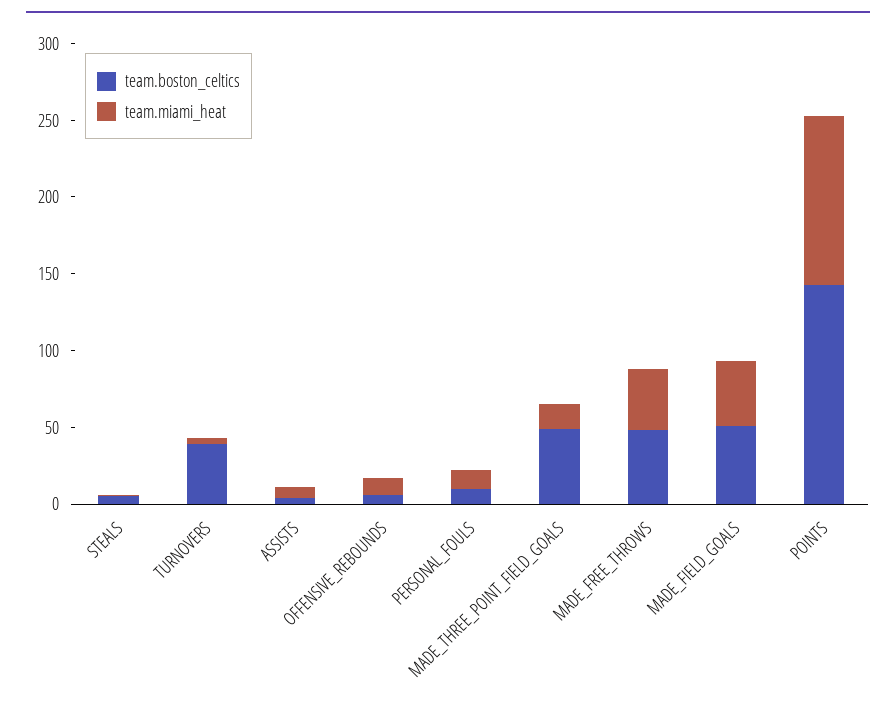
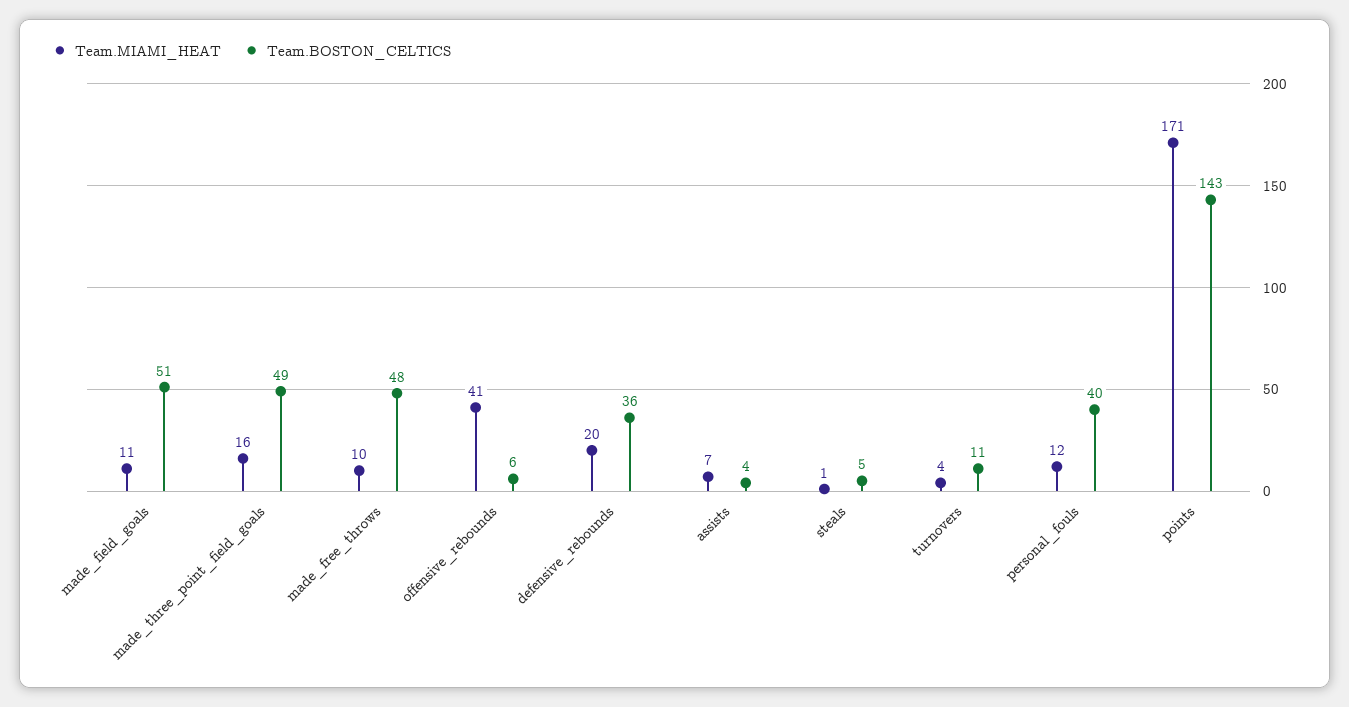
  {
    "team.boston_celtics": {
      "STEALS": 5,
-     "TURNOVERS": 40,
+     "TURNOVERS": 11,
      "ASSISTS": 4,
      "OFFENSIVE_REBOUNDS": 6,
-     "PERSONAL_FOULS": 10,
+     "PERSONAL_FOULS": 40,
      "MADE_THREE_POINT_FIELD_GOALS": 49,
      "MADE_FREE_THROWS": 48,
      "MADE_FIELD_GOALS": 51,
-     "POINTS": 143
+     "POINTS": 143,
+     "defensive_rebounds": 36
    },
    "team.miami_heat": {
      "STEALS": 1,
      "TURNOVERS": 4,
      "ASSISTS": 7,
-     "OFFENSIVE_REBOUNDS": 10,
+     "OFFENSIVE_REBOUNDS": 41,
      "PERSONAL_FOULS": 12,
      "MADE_THREE_POINT_FIELD_GOALS": 16,
-     "MADE_FREE_THROWS": 40,
+     "MADE_FREE_THROWS": 10,
-     "MADE_FIELD_GOALS": 40,
+     "MADE_FIELD_GOALS": 11,
-     "POINTS": 110
+     "POINTS": 171,
+     "defensive_rebounds": 20
    }
  }

